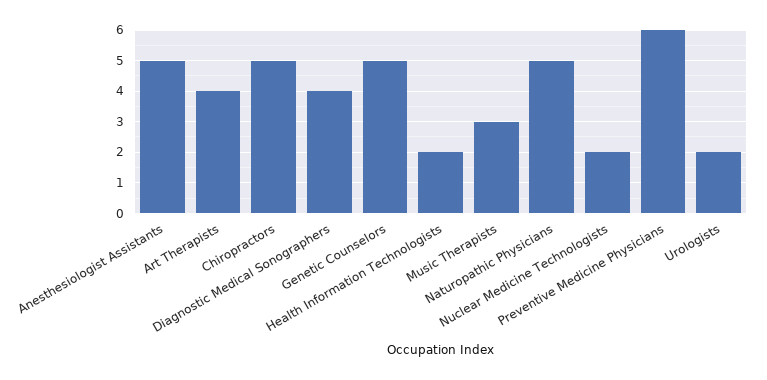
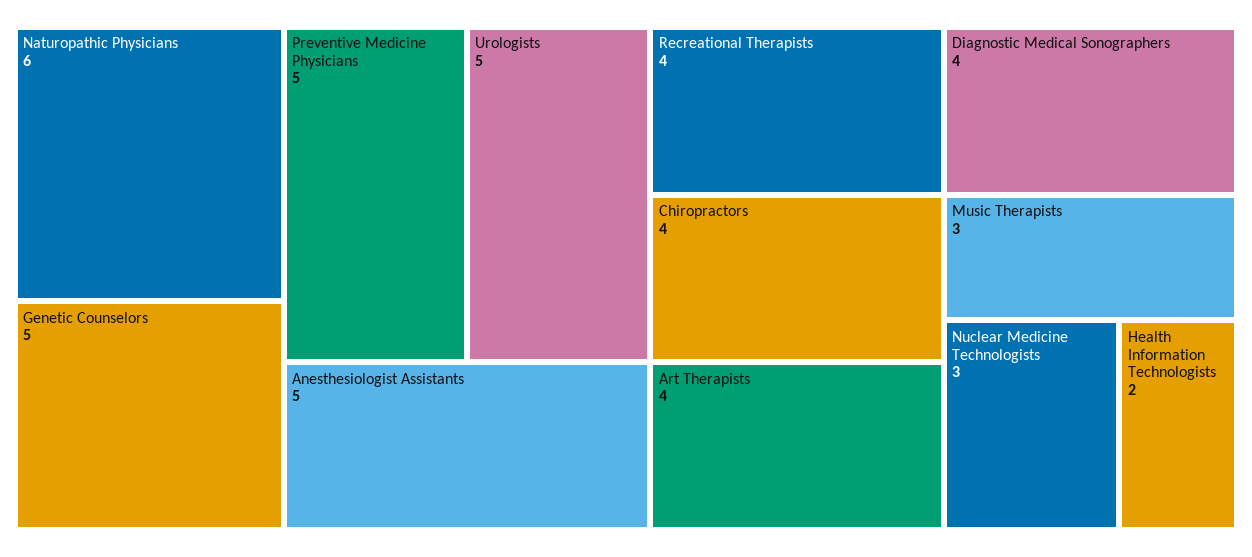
  {
    "Anesthesiologist Assistants": 5,
    "Art Therapists": 4,
-   "Chiropractors": 5,
+   "Chiropractors": 4,
    "Diagnostic Medical Sonographers": 4,
    "Genetic Counselors": 5,
    "Health Information Technologists": 2,
    "Music Therapists": 3,
-   "Naturopathic Physicians": 5,
+   "Naturopathic Physicians": 6,
-   "Nuclear Medicine Technologists": 2,
+   "Nuclear Medicine Technologists": 3,
-   "Preventive Medicine Physicians": 6,
+   "Preventive Medicine Physicians": 5,
-   "Urologists": 2
+   "Urologists": 5,
+   "Recreational Therapists": 4
  }

